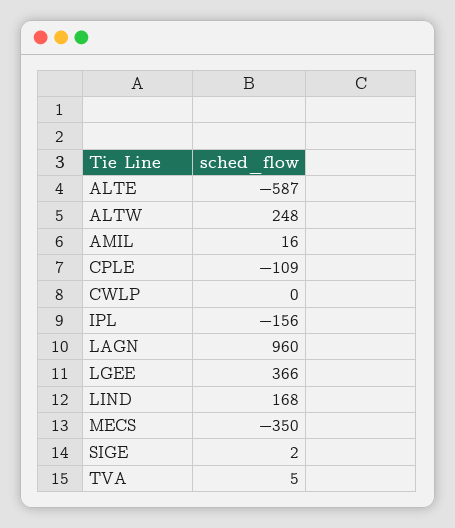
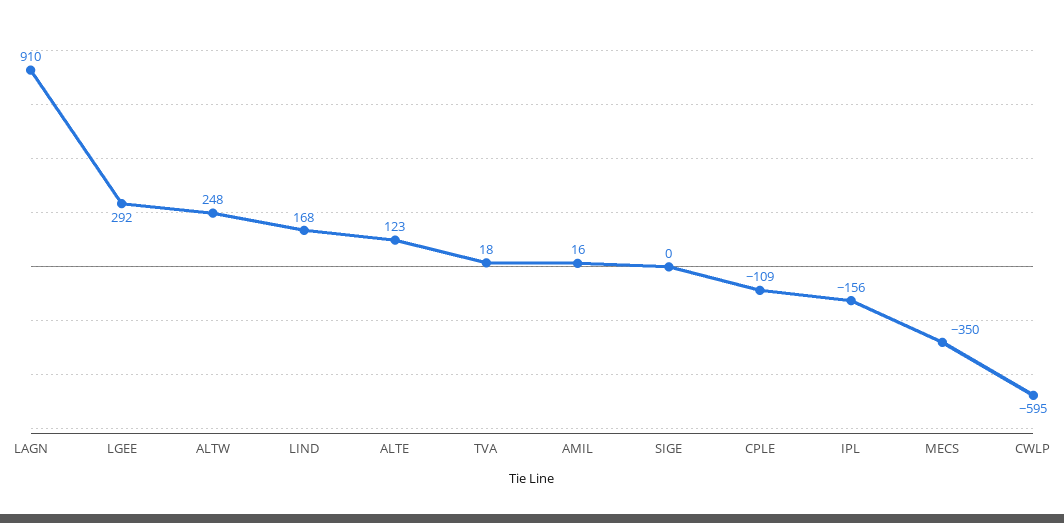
  {
-   "ALTE": -587,
+   "ALTE": 123,
    "ALTW": 248,
    "AMIL": 16,
    "CPLE": -109,
-   "CWLP": 0,
+   "CWLP": -595,
    "IPL": -156,
-   "LAGN": 960,
+   "LAGN": 910,
-   "LGEE": 366,
+   "LGEE": 292,
    "LIND": 168,
    "MECS": -350,
-   "SIGE": 2,
+   "SIGE": 0,
-   "TVA": 5
+   "TVA": 18
  }

